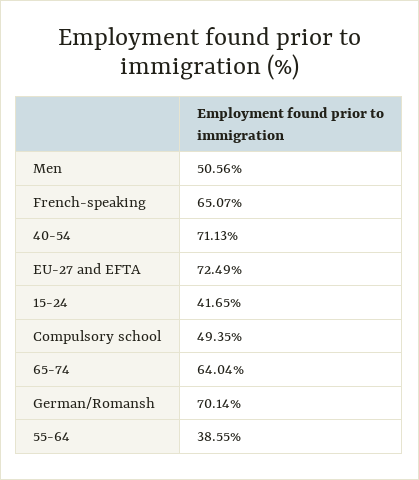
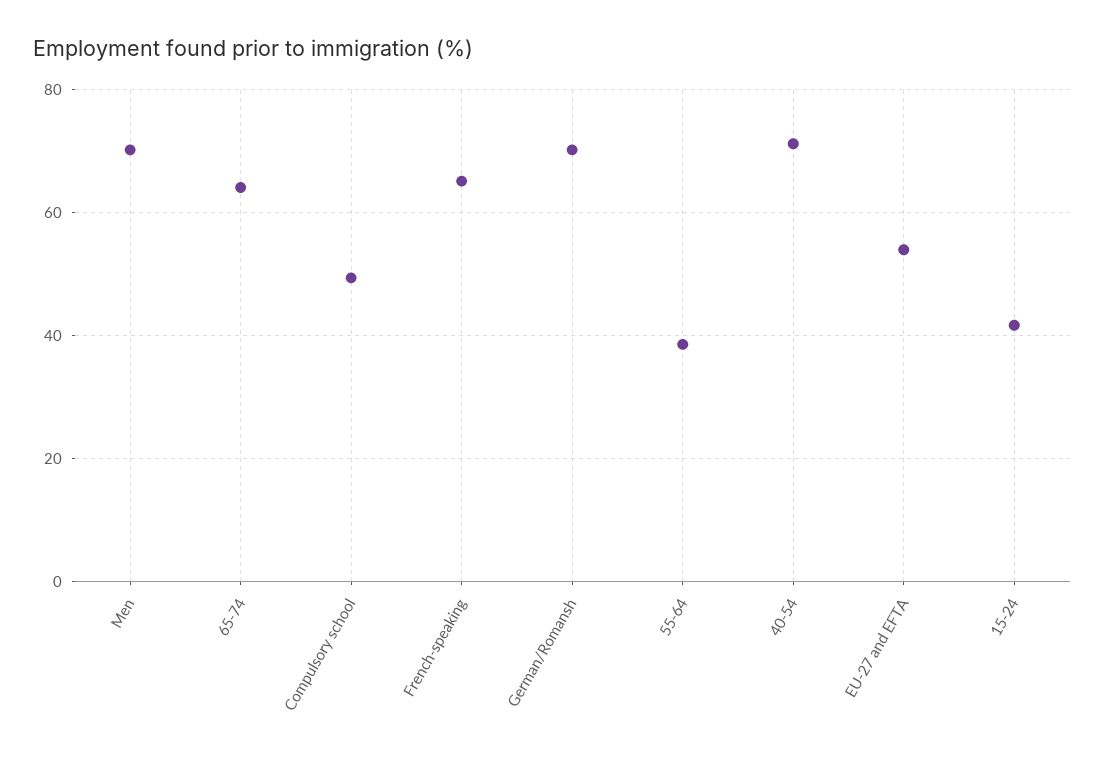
  {
-   "Men": 50.56,
+   "Men": 70,
    "French-speaking": 65.07,
    "40-54": 71.13,
-   "EU-27 and EFTA": 72.49,
+   "EU-27 and EFTA": 54,
    "15-24": 41.65,
    "Compulsory school": 49.35,
    "65-74": 64.04,
    "German/Romansh": 70.14,
    "55-64": 38.55
  }

